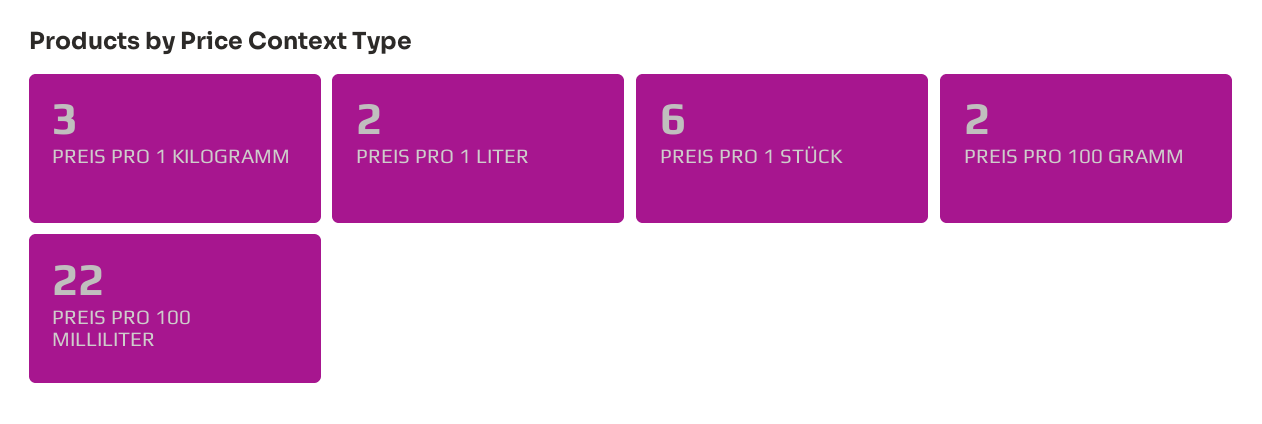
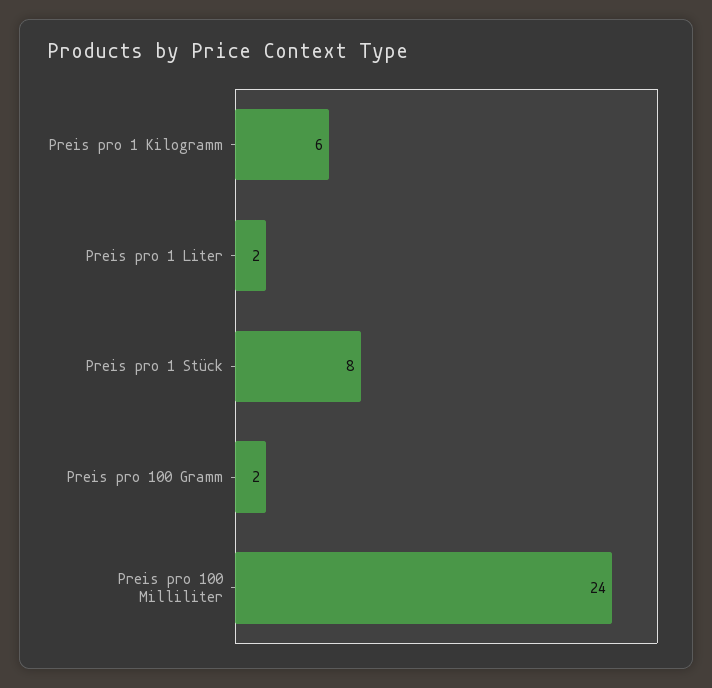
  {
-   "PREIS PRO 1 KILOGRAMM": 3,
+   "PREIS PRO 1 KILOGRAMM": 6,
    "PREIS PRO 1 LITER": 2,
-   "PREIS PRO 1 STÜCK": 6,
+   "PREIS PRO 1 STÜCK": 8,
    "PREIS PRO 100 GRAMM": 2,
-   "PREIS PRO 100 MILLILITER": 22
+   "PREIS PRO 100 MILLILITER": 24
  }

